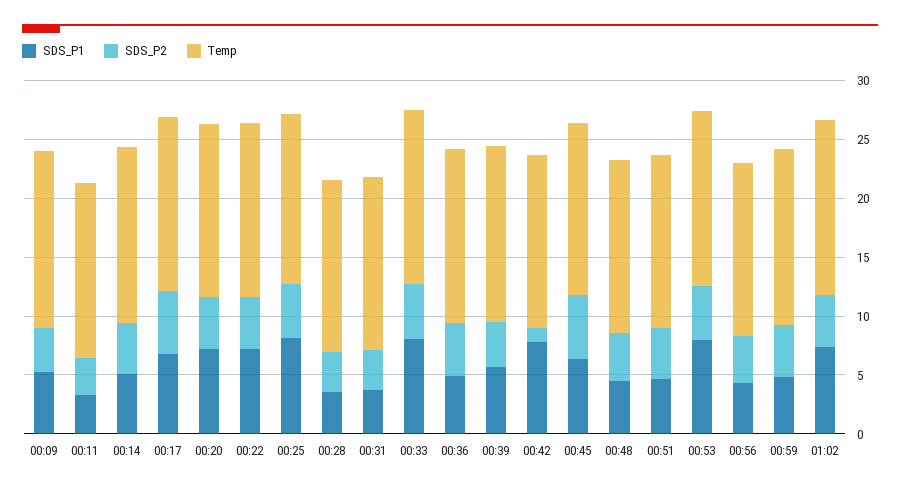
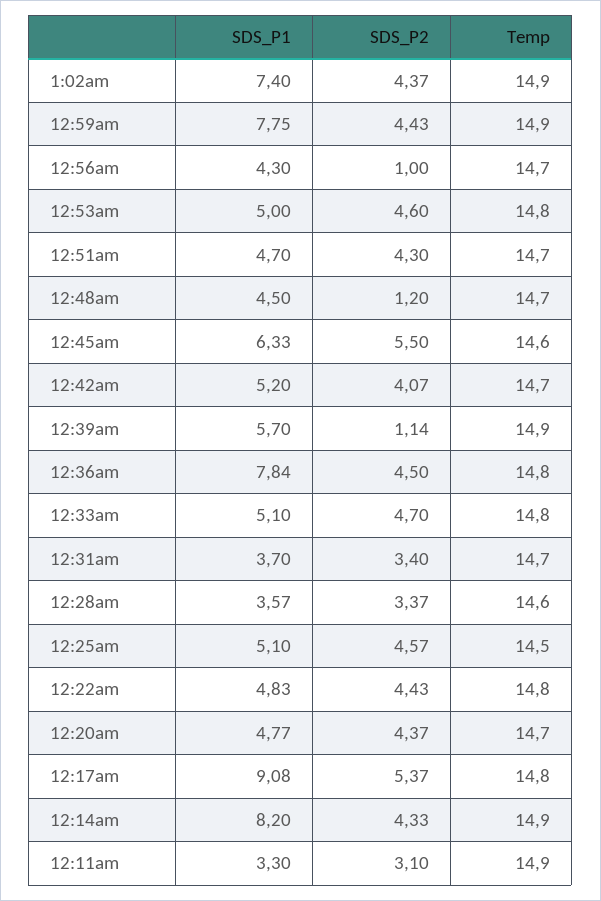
  {
    "SDS_P1": {
-     "00:09": 5,
      "00:11": 3.3,
-     "00:14": 5,
+     "00:14": 8.2,
-     "00:17": 7,
+     "00:17": 9.08,
-     "00:20": 7,
+     "00:20": 4.77,
-     "00:22": 7,
+     "00:22": 4.83,
-     "00:25": 8,
+     "00:25": 5.1,
      "00:28": 3.57,
      "00:31": 3.7,
-     "00:33": 8,
+     "00:33": 5.1,
-     "00:36": 5,
+     "00:36": 7.84,
      "00:39": 5.7,
-     "00:42": 8,
+     "00:42": 5.2,
      "00:45": 6.33,
      "00:48": 4.5,
      "00:51": 4.7,
-     "00:53": 8,
+     "00:53": 5,
      "00:56": 4.3,
-     "00:59": 5,
+     "00:59": 7.75,
      "01:02": 7.4
    },
    "SDS_P2": {
-     "00:09": 4,
      "00:11": 3.1,
      "00:14": 4.33,
      "00:17": 5.37,
      "00:20": 4.37,
      "00:22": 4.43,
      "00:25": 4.57,
      "00:28": 3.37,
      "00:31": 3.4,
      "00:33": 4.7,
      "00:36": 4.5,
-     "00:39": 4,
+     "00:39": 1.14,
-     "00:42": 1,
+     "00:42": 4.07,
      "00:45": 5.5,
-     "00:48": 4,
+     "00:48": 1.2,
      "00:51": 4.3,
      "00:53": 4.6,
-     "00:56": 4,
+     "00:56": 1,
      "00:59": 4.43,
      "01:02": 4.37
    },
    "Temp": {
-     "00:09": 15,
      "00:11": 14.9,
      "00:14": 14.9,
      "00:17": 14.8,
      "00:20": 14.7,
      "00:22": 14.8,
      "00:25": 14.5,
      "00:28": 14.6,
      "00:31": 14.7,
      "00:33": 14.8,
      "00:36": 14.8,
      "00:39": 14.9,
      "00:42": 14.7,
      "00:45": 14.6,
      "00:48": 14.7,
      "00:51": 14.7,
      "00:53": 14.8,
      "00:56": 14.7,
      "00:59": 14.9,
      "01:02": 14.9
    }
  }

